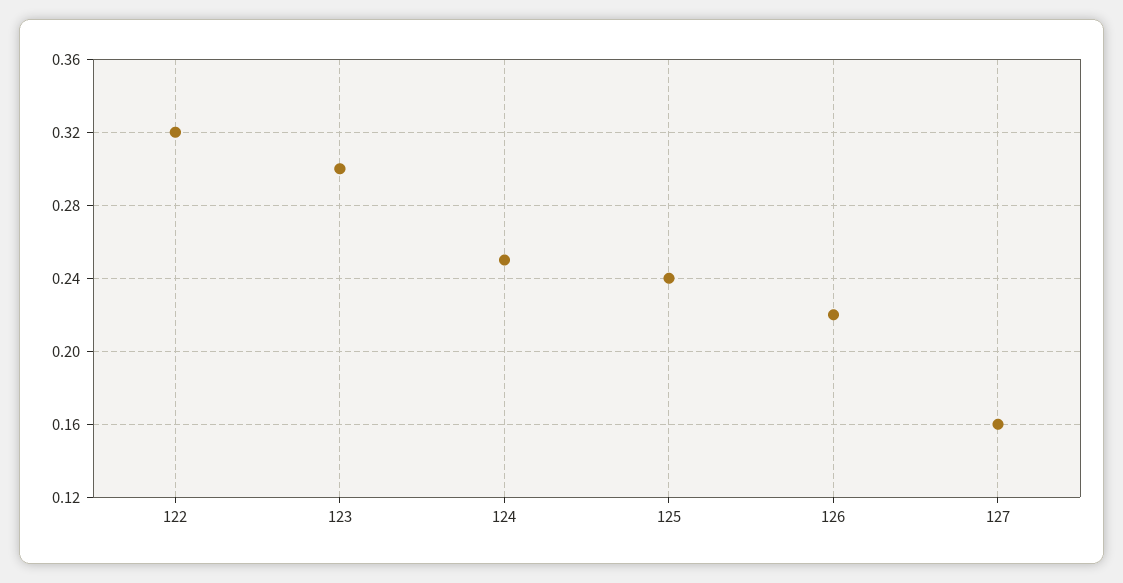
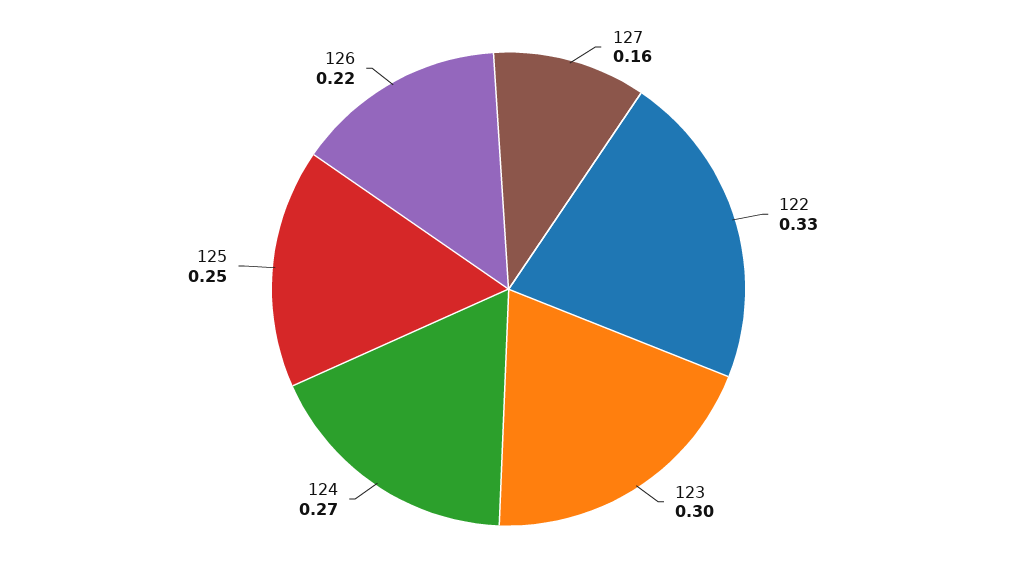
  {
-   "122": 0.32,
+   "122": 0.33,
    "123": 0.3,
-   "124": 0.25,
+   "124": 0.27,
-   "125": 0.24,
+   "125": 0.25,
    "126": 0.22,
    "127": 0.16
  }

